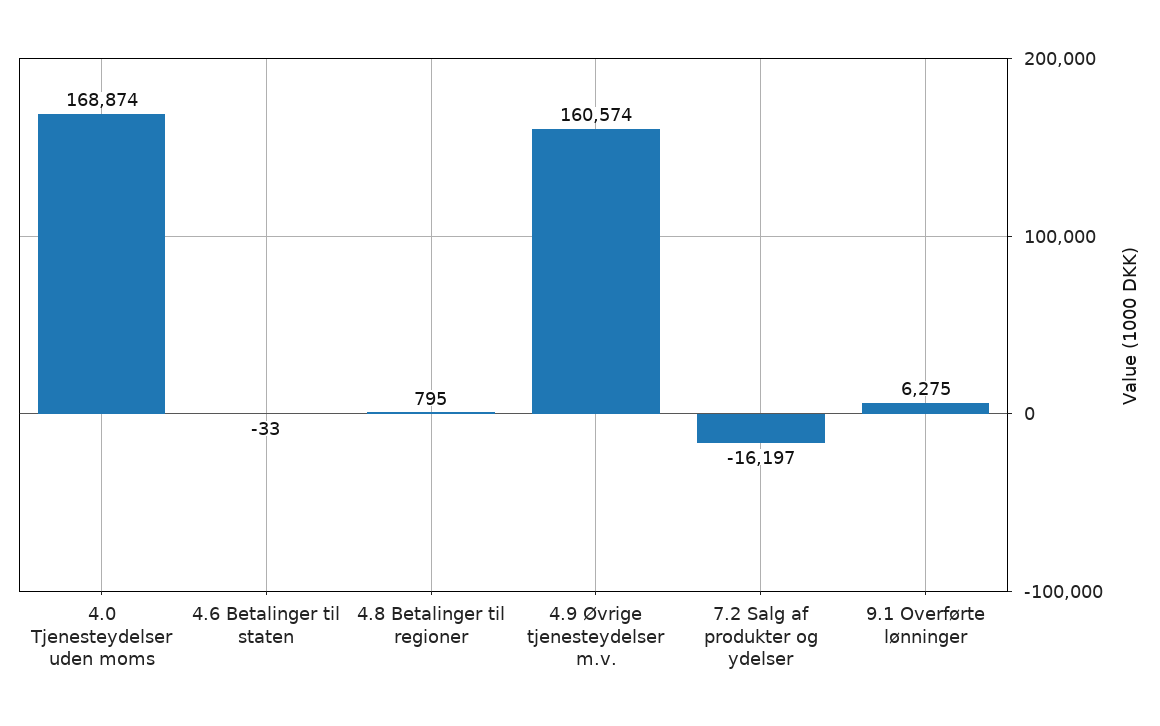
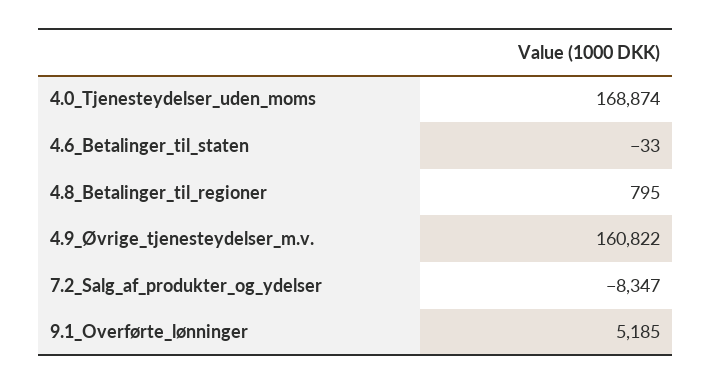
  {
    "4.0 Tjenesteydelser uden moms": 168874,
    "4.6 Betalinger til staten": -33,
    "4.8 Betalinger til regioner": 795,
-   "4.9 Øvrige tjenesteydelser m.v.": 160574,
+   "4.9 Øvrige tjenesteydelser m.v.": 160822,
-   "7.2 Salg af produkter og ydelser": -16197,
+   "7.2 Salg af produkter og ydelser": -8347,
-   "9.1 Overførte lønninger": 6275
+   "9.1 Overførte lønninger": 5185
  }

